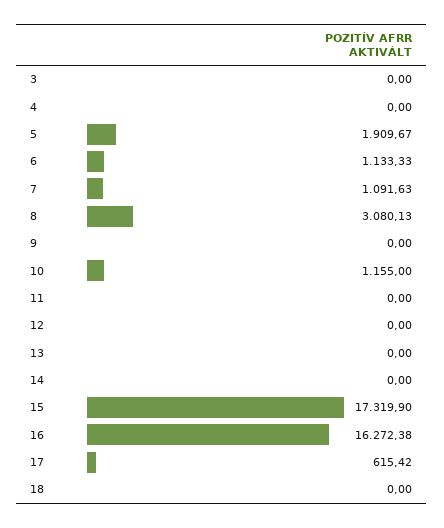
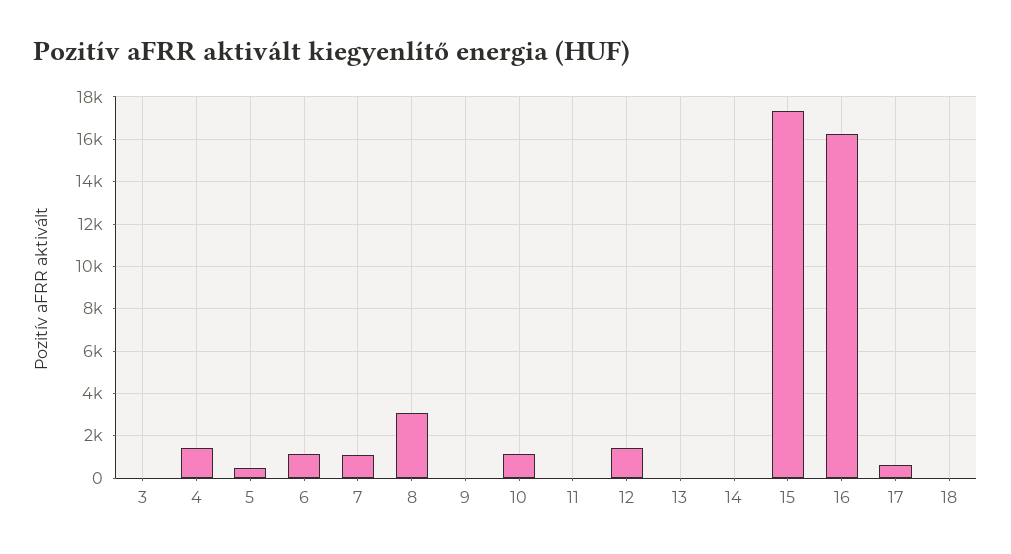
  {
    "3": 0,
-   "4": 0,
+   "4": 1500,
-   "5": 1909.67,
+   "5": 500,
    "6": 1133.33,
    "7": 1091.63,
    "8": 3080.13,
    "9": 0,
    "10": 1155,
    "11": 0,
-   "12": 0,
+   "12": 1500,
    "13": 0,
    "14": 0,
    "15": 17319.9,
    "16": 16272.38,
    "17": 615.42,
    "18": 0
  }

